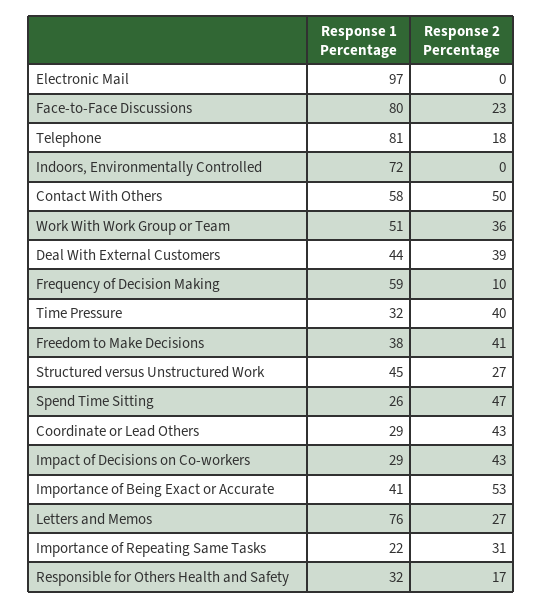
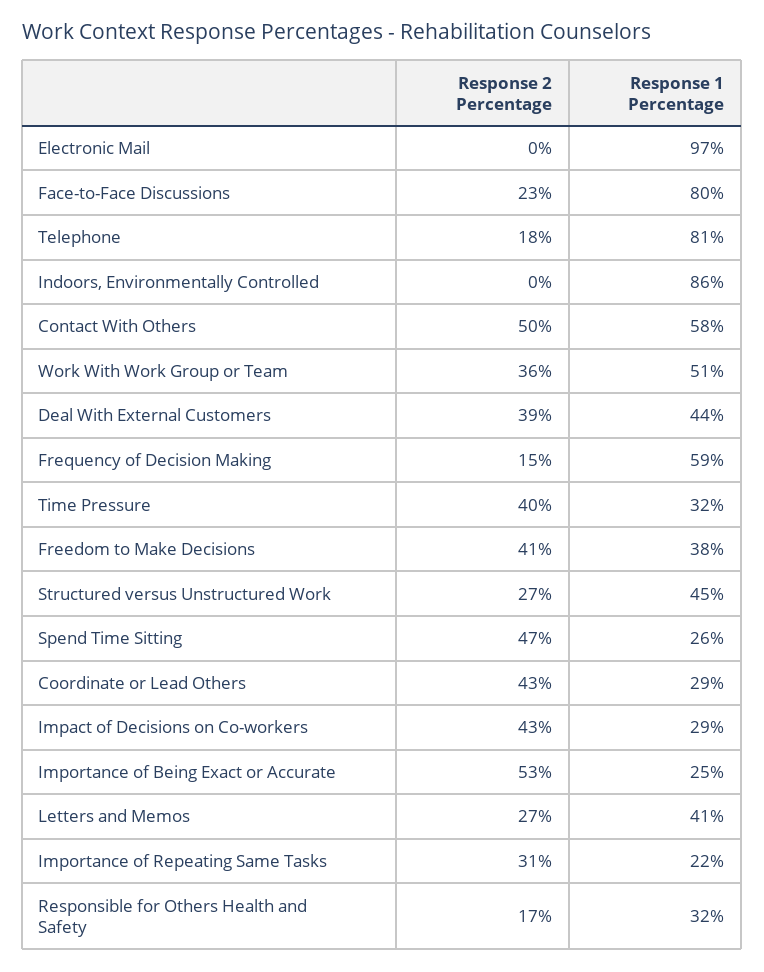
  {
    "Response 1 Percentage": {
      "Electronic Mail": 97,
      "Face-to-Face Discussions": 80,
      "Telephone": 81,
-     "Indoors, Environmentally Controlled": 72,
+     "Indoors, Environmentally Controlled": 86,
      "Contact With Others": 58,
      "Work With Work Group or Team": 51,
      "Deal With External Customers": 44,
      "Frequency of Decision Making": 59,
      "Time Pressure": 32,
      "Freedom to Make Decisions": 38,
      "Structured versus Unstructured Work": 45,
      "Spend Time Sitting": 26,
      "Coordinate or Lead Others": 29,
      "Impact of Decisions on Co-workers": 29,
-     "Importance of Being Exact or Accurate": 41,
+     "Importance of Being Exact or Accurate": 25,
-     "Letters and Memos": 76,
+     "Letters and Memos": 41,
      "Importance of Repeating Same Tasks": 22,
      "Responsible for Others Health and Safety": 32
    },
    "Response 2 Percentage": {
      "Electronic Mail": 0,
      "Face-to-Face Discussions": 23,
      "Telephone": 18,
      "Indoors, Environmentally Controlled": 0,
      "Contact With Others": 50,
      "Work With Work Group or Team": 36,
      "Deal With External Customers": 39,
-     "Frequency of Decision Making": 10,
+     "Frequency of Decision Making": 15,
      "Time Pressure": 40,
      "Freedom to Make Decisions": 41,
      "Structured versus Unstructured Work": 27,
      "Spend Time Sitting": 47,
      "Coordinate or Lead Others": 43,
      "Impact of Decisions on Co-workers": 43,
      "Importance of Being Exact or Accurate": 53,
      "Letters and Memos": 27,
      "Importance of Repeating Same Tasks": 31,
      "Responsible for Others Health and Safety": 17
    }
  }

